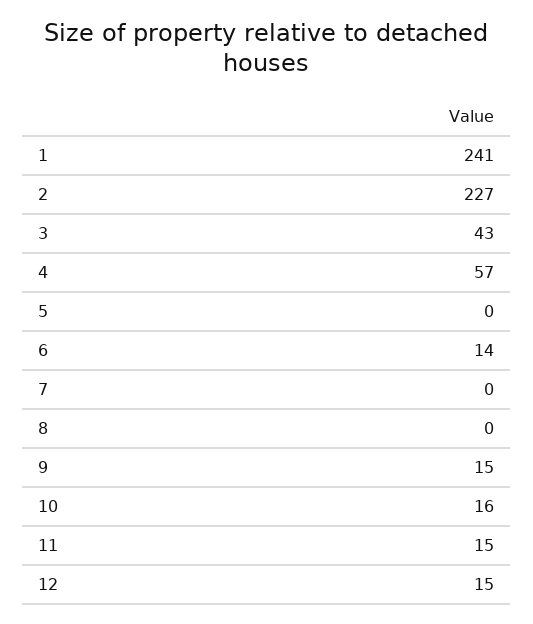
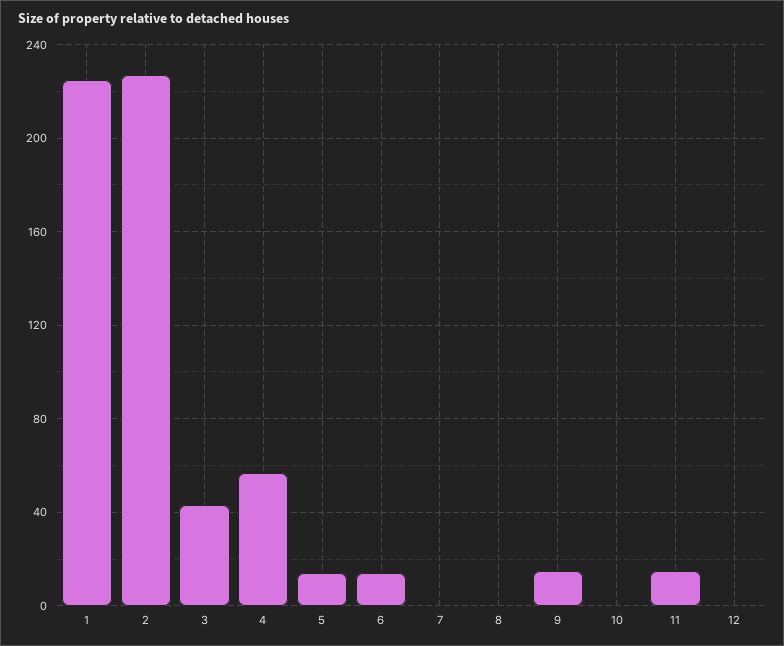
  {
-   "1": 241,
+   "1": 225,
    "2": 227,
    "3": 43,
    "4": 57,
-   "5": 0,
+   "5": 15,
    "6": 14,
    "7": 0,
    "8": 0,
    "9": 15,
-   "10": 16,
+   "10": 0,
    "11": 15,
-   "12": 15
+   "12": 0
  }

